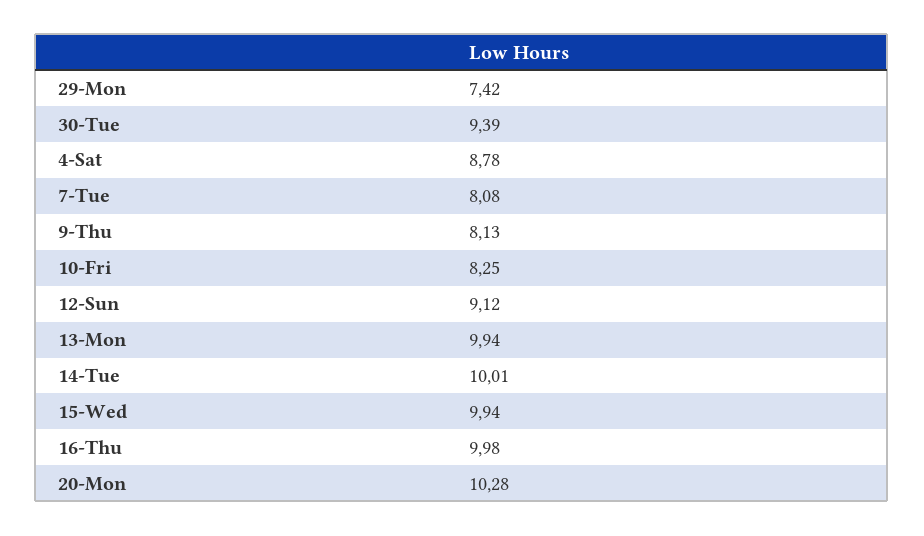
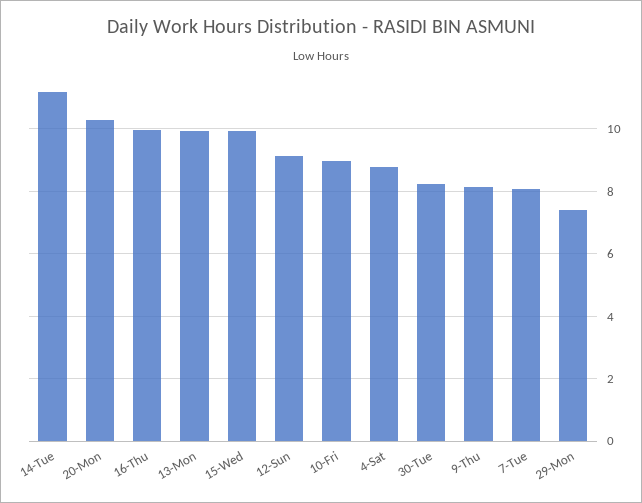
  {
    "29-Mon": 7.42,
-   "30-Tue": 9.39,
+   "30-Tue": 8.2,
    "4-Sat": 8.78,
    "7-Tue": 8.08,
    "9-Thu": 8.13,
-   "10-Fri": 8.25,
+   "10-Fri": 9,
    "12-Sun": 9.12,
    "13-Mon": 9.94,
-   "14-Tue": 10.01,
+   "14-Tue": 11.2,
    "15-Wed": 9.94,
    "16-Thu": 9.98,
    "20-Mon": 10.28
  }

